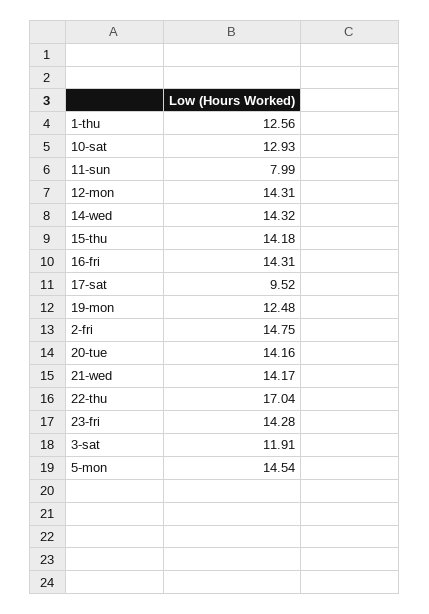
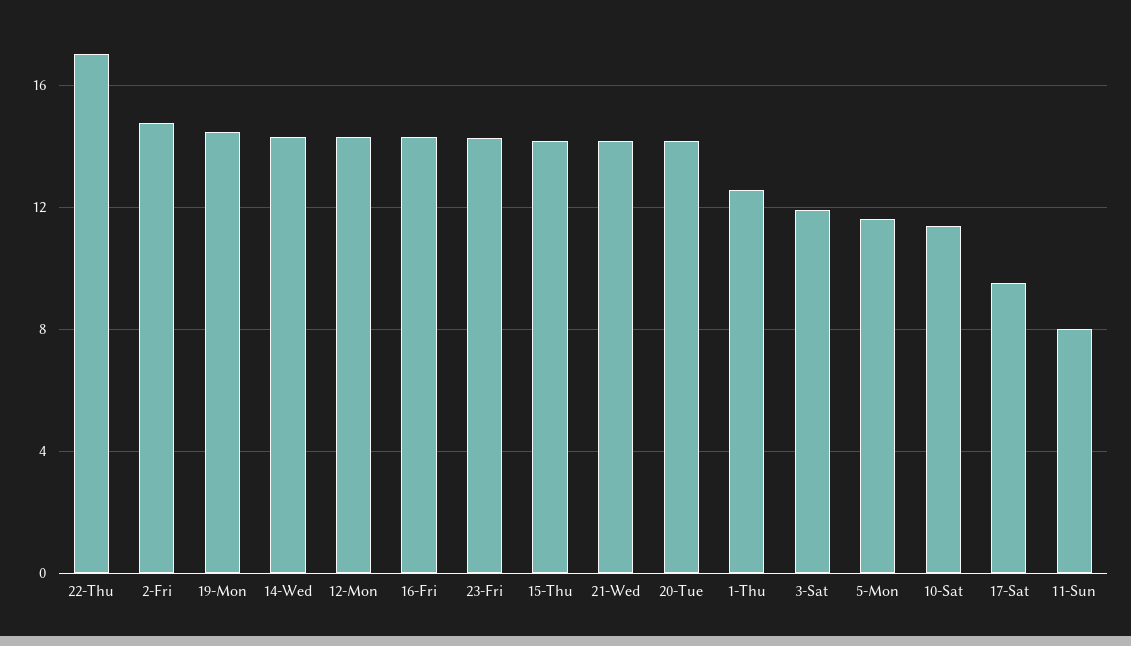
  {
    "1-thu": 12.56,
-   "10-sat": 12.93,
+   "10-sat": 11.5,
    "11-sun": 7.99,
    "12-mon": 14.31,
    "14-wed": 14.32,
    "15-thu": 14.18,
    "16-fri": 14.31,
    "17-sat": 9.52,
-   "19-mon": 12.48,
+   "19-mon": 14.5,
    "2-fri": 14.75,
    "20-tue": 14.16,
    "21-wed": 14.17,
    "22-thu": 17.04,
    "23-fri": 14.28,
    "3-sat": 11.91,
-   "5-mon": 14.54
+   "5-mon": 11.5
  }

